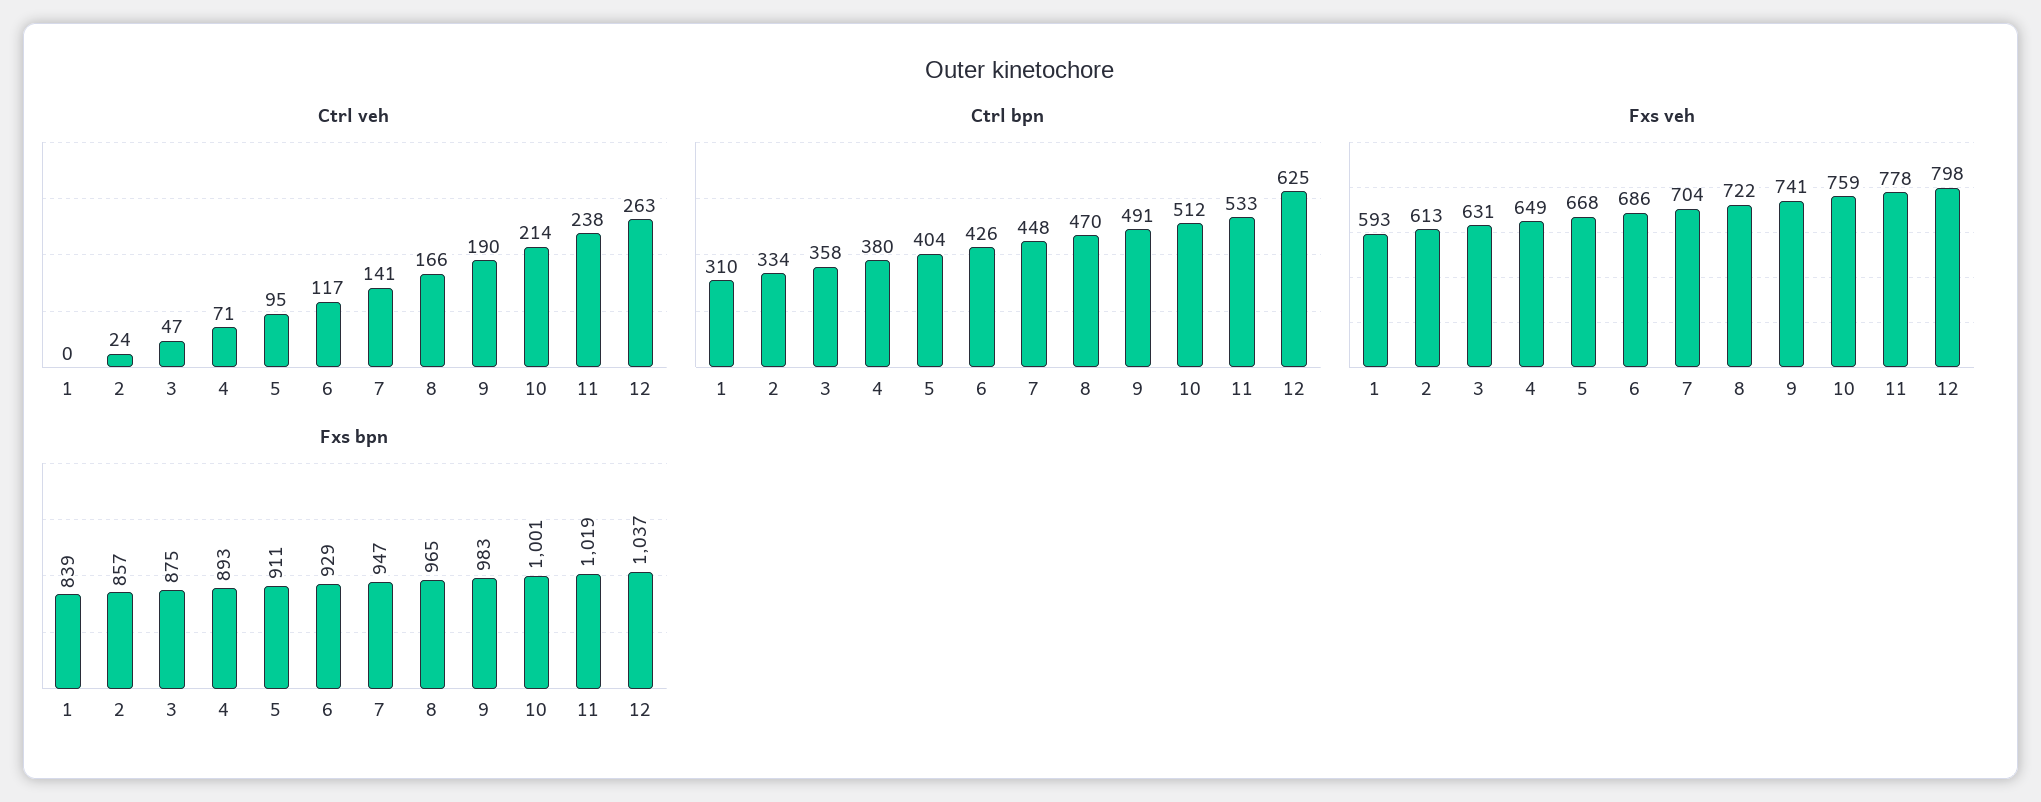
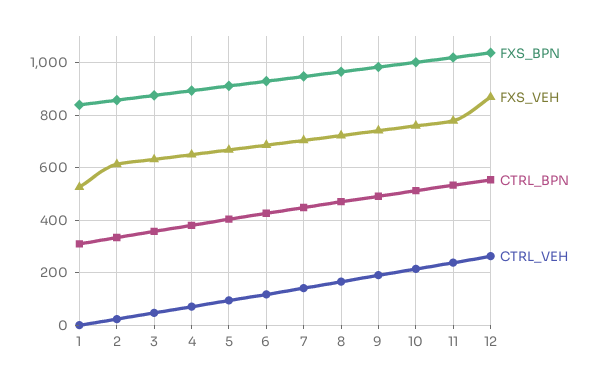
  {
    "Ctrl veh": {
      "1": 0,
      "2": 24,
      "3": 47,
      "4": 71,
      "5": 95,
      "6": 117,
      "7": 141,
      "8": 166,
      "9": 190,
      "10": 214,
      "11": 238,
      "12": 263
    },
    "Ctrl bpn": {
      "1": 310,
      "2": 334,
      "3": 358,
      "4": 380,
      "5": 404,
      "6": 426,
      "7": 448,
      "8": 470,
      "9": 491,
      "10": 512,
      "11": 533,
-     "12": 625
+     "12": 550
    },
    "Fxs veh": {
-     "1": 593,
+     "1": 525,
      "2": 613,
      "3": 631,
      "4": 649,
      "5": 668,
      "6": 686,
      "7": 704,
      "8": 722,
      "9": 741,
      "10": 759,
      "11": 778,
-     "12": 798
+     "12": 875
    },
    "Fxs bpn": {
      "1": 839,
      "2": 857,
      "3": 875,
      "4": 893,
      "5": 911,
      "6": 929,
      "7": 947,
      "8": 965,
      "9": 983,
      "10": 1001,
      "11": 1019,
      "12": 1037
    }
  }

